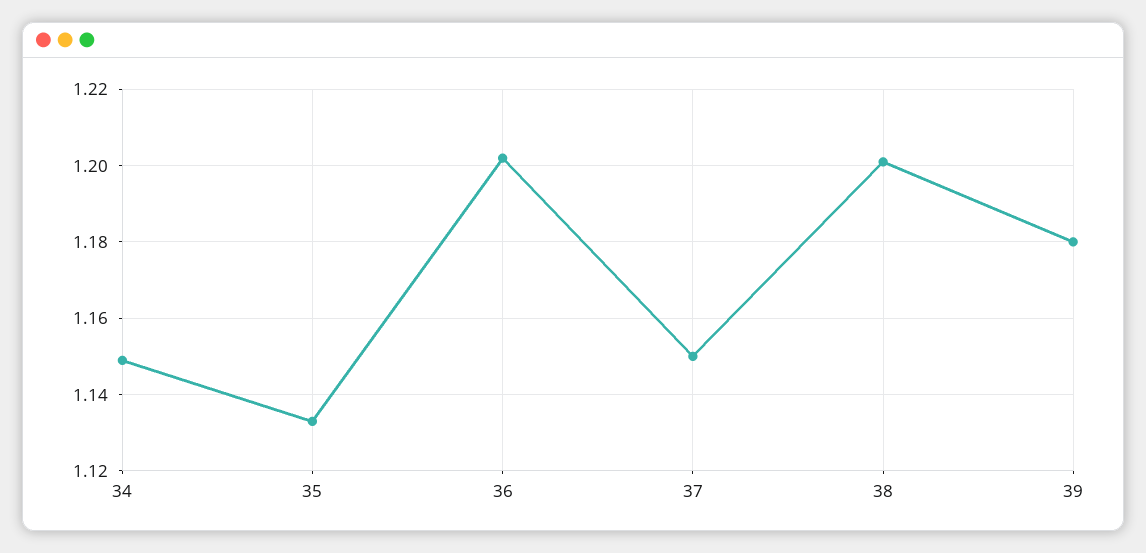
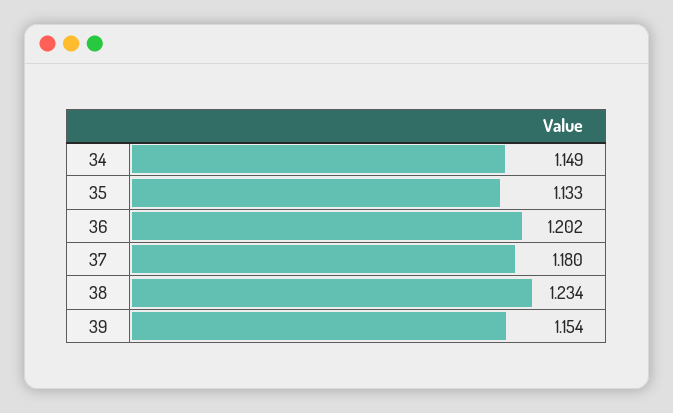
  {
    "34": 1.149,
    "35": 1.133,
    "36": 1.202,
-   "37": 1.15,
+   "37": 1.18,
-   "38": 1.2,
+   "38": 1.234,
-   "39": 1.18
+   "39": 1.154
  }

